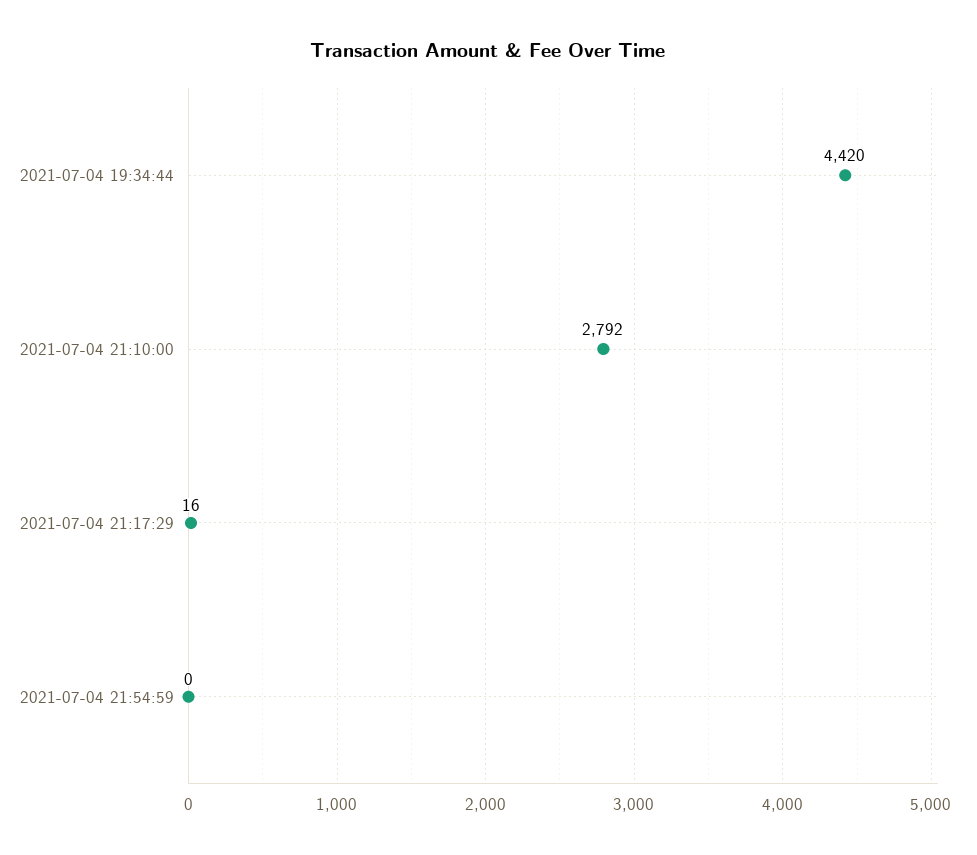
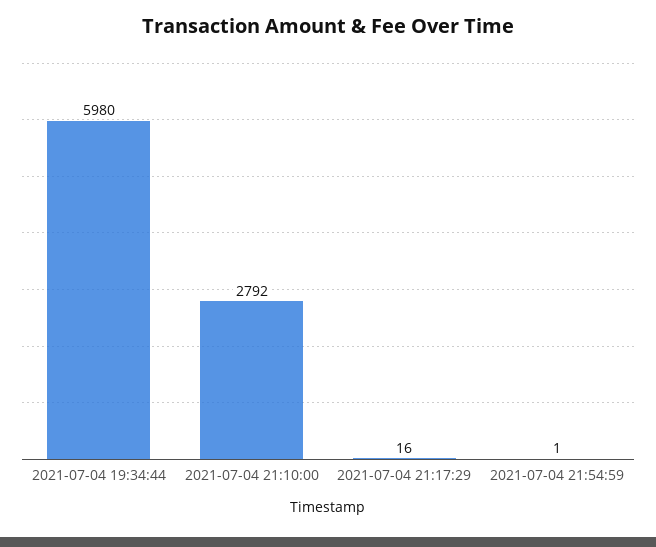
  {
-   "2021-07-04 19:34:44": 4420,
+   "2021-07-04 19:34:44": 5980,
    "2021-07-04 21:10:00": 2792,
    "2021-07-04 21:17:29": 16,
-   "2021-07-04 21:54:59": 0
+   "2021-07-04 21:54:59": 1
  }

